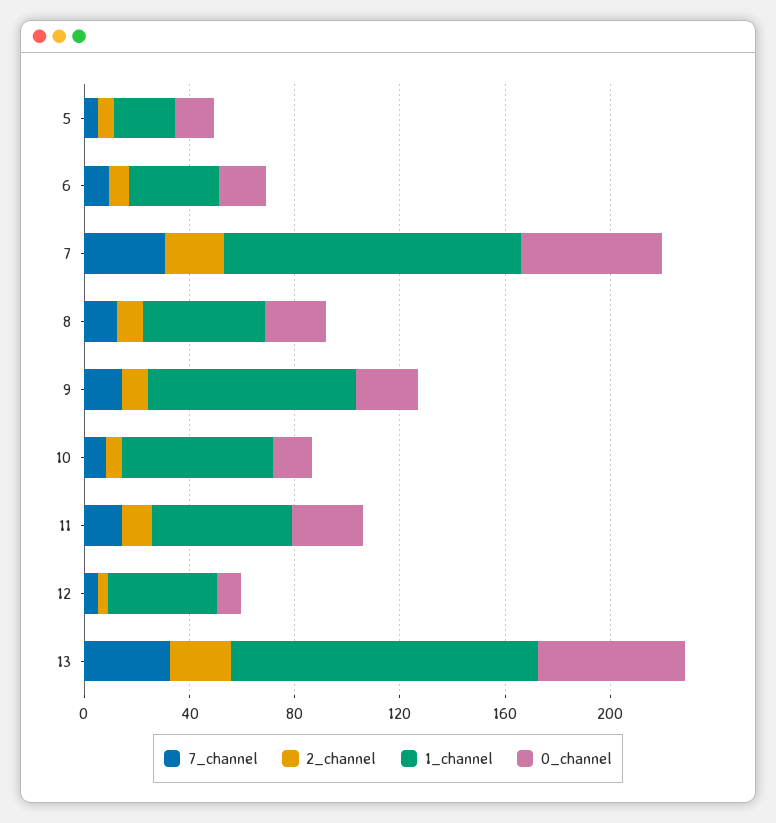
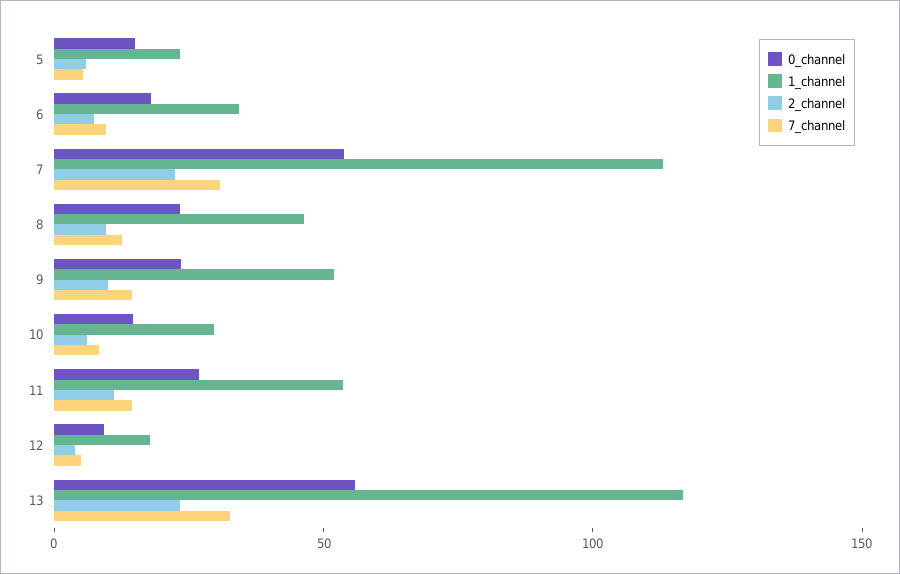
  {
    "7_channel": {
      "5": 10,
      "6": 10,
      "7": 30,
      "8": 10,
      "9": 10,
      "10": 10,
      "11": 10,
      "12": 0,
      "13": 30
    },
    "2_channel": {
      "5": 10,
      "6": 10,
      "7": 20,
      "8": 10,
      "9": 10,
      "10": 10,
      "11": 10,
      "12": 0,
      "13": 20
    },
    "1_channel": {
      "5": 20,
      "6": 30,
      "7": 110,
      "8": 50,
-     "9": 80,
+     "9": 50,
-     "10": 60,
+     "10": 30,
      "11": 50,
-     "12": 40,
+     "12": 20,
      "13": 120
    },
    "0_channel": {
      "5": 10,
      "6": 20,
      "7": 50,
      "8": 20,
      "9": 20,
      "10": 10,
      "11": 30,
      "12": 10,
      "13": 60
    }
  }

